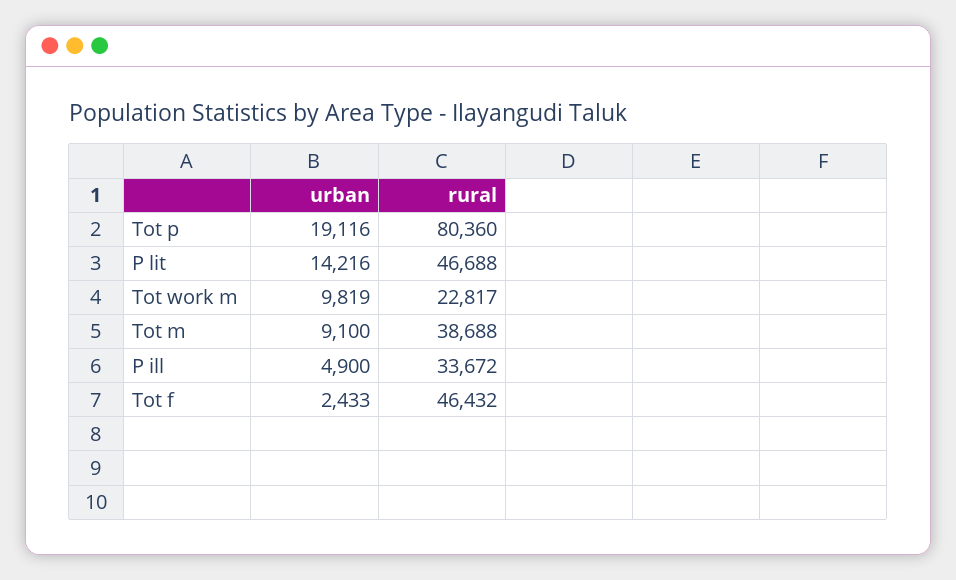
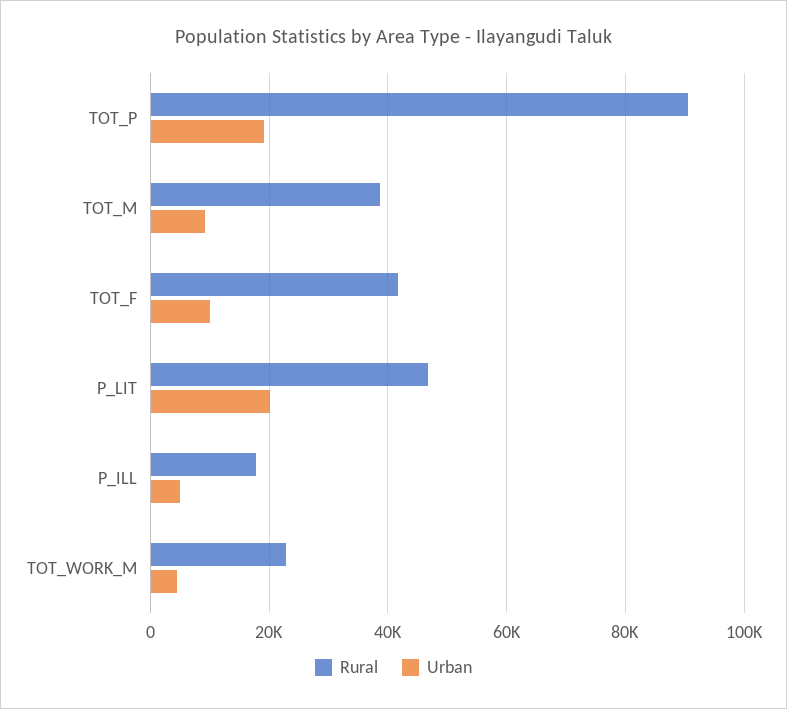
  {
    "urban": {
      "Tot p": 19116,
-     "P lit": 14216,
+     "P lit": 20000,
-     "Tot work m": 9819,
+     "Tot work m": 4000,
      "Tot m": 9100,
      "P ill": 4900,
-     "Tot f": 2433
+     "Tot f": 10000
    },
    "rural": {
-     "Tot p": 80360,
+     "Tot p": 90000,
      "P lit": 46688,
      "Tot work m": 22817,
      "Tot m": 38688,
-     "P ill": 33672,
+     "P ill": 18000,
-     "Tot f": 46432
+     "Tot f": 42000
    }
  }

